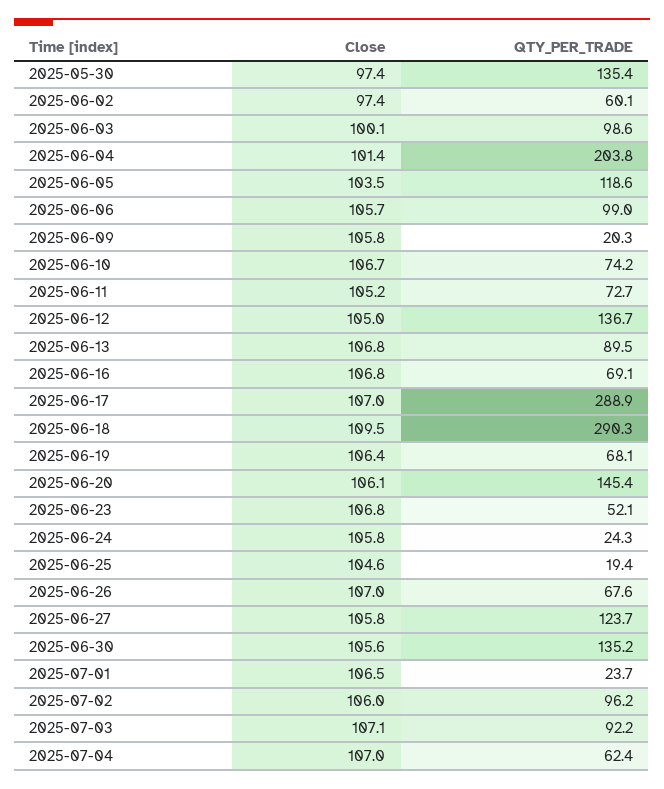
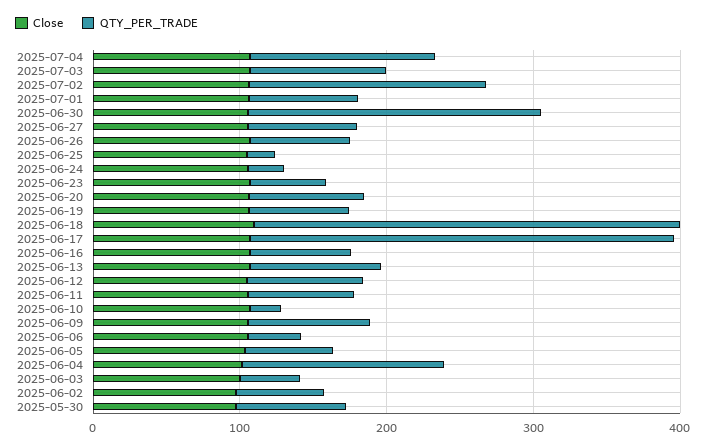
  {
    "Close": {
      "2025-05-30": 97.4,
      "2025-06-02": 97.4,
      "2025-06-03": 100.1,
      "2025-06-04": 101.4,
      "2025-06-05": 103.5,
      "2025-06-06": 105.7,
      "2025-06-09": 105.8,
      "2025-06-10": 106.7,
      "2025-06-11": 105.2,
      "2025-06-12": 105,
      "2025-06-13": 106.8,
      "2025-06-16": 106.8,
      "2025-06-17": 107,
      "2025-06-18": 109.5,
      "2025-06-19": 106.4,
      "2025-06-20": 106.1,
      "2025-06-23": 106.8,
      "2025-06-24": 105.8,
      "2025-06-25": 104.6,
      "2025-06-26": 107,
      "2025-06-27": 105.8,
      "2025-06-30": 105.6,
      "2025-07-01": 106.5,
      "2025-07-02": 106,
      "2025-07-03": 107.1,
      "2025-07-04": 107
    },
    "QTY_PER_TRADE": {
-     "2025-05-30": 135.4,
+     "2025-05-30": 80,
      "2025-06-02": 60.1,
-     "2025-06-03": 98.6,
+     "2025-06-03": 40,
-     "2025-06-04": 203.8,
+     "2025-06-04": 140,
-     "2025-06-05": 118.6,
+     "2025-06-05": 60,
-     "2025-06-06": 99,
+     "2025-06-06": 40,
-     "2025-06-09": 20.3,
+     "2025-06-09": 80,
-     "2025-06-10": 74.2,
+     "2025-06-10": 20,
      "2025-06-11": 72.7,
-     "2025-06-12": 136.7,
+     "2025-06-12": 80,
      "2025-06-13": 89.5,
      "2025-06-16": 69.1,
      "2025-06-17": 288.9,
      "2025-06-18": 290.3,
      "2025-06-19": 68.1,
-     "2025-06-20": 145.4,
+     "2025-06-20": 80,
      "2025-06-23": 52.1,
      "2025-06-24": 24.3,
      "2025-06-25": 19.4,
      "2025-06-26": 67.6,
-     "2025-06-27": 123.7,
+     "2025-06-27": 80,
-     "2025-06-30": 135.2,
+     "2025-06-30": 200,
-     "2025-07-01": 23.7,
+     "2025-07-01": 80,
-     "2025-07-02": 96.2,
+     "2025-07-02": 160,
      "2025-07-03": 92.2,
-     "2025-07-04": 62.4
+     "2025-07-04": 120
    }
  }

